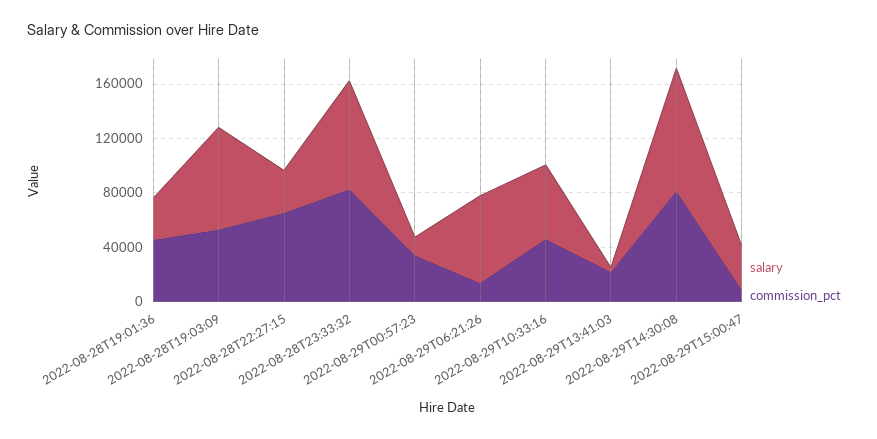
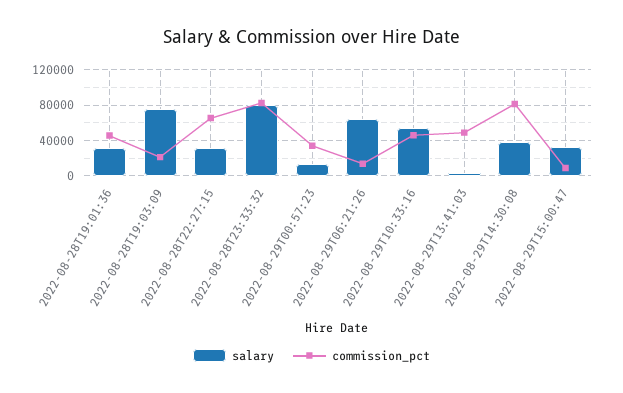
  {
    "salary": {
      "2022-08-28T19:01:36": 30000,
      "2022-08-28T19:03:09": 80000,
      "2022-08-28T22:27:15": 30000,
      "2022-08-28T23:33:32": 80000,
      "2022-08-29T00:57:23": 10000,
      "2022-08-29T06:21:26": 60000,
      "2022-08-29T10:33:16": 50000,
      "2022-08-29T13:41:03": 0,
-     "2022-08-29T14:30:08": 90000,
+     "2022-08-29T14:30:08": 40000,
      "2022-08-29T15:00:47": 30000
    },
    "commission_pct": {
      "2022-08-28T19:01:36": 50000,
-     "2022-08-28T19:03:09": 50000,
+     "2022-08-28T19:03:09": 20000,
      "2022-08-28T22:27:15": 70000,
      "2022-08-28T23:33:32": 80000,
      "2022-08-29T00:57:23": 30000,
      "2022-08-29T06:21:26": 10000,
      "2022-08-29T10:33:16": 50000,
-     "2022-08-29T13:41:03": 20000,
+     "2022-08-29T13:41:03": 50000,
      "2022-08-29T14:30:08": 80000,
      "2022-08-29T15:00:47": 10000
    }
  }

